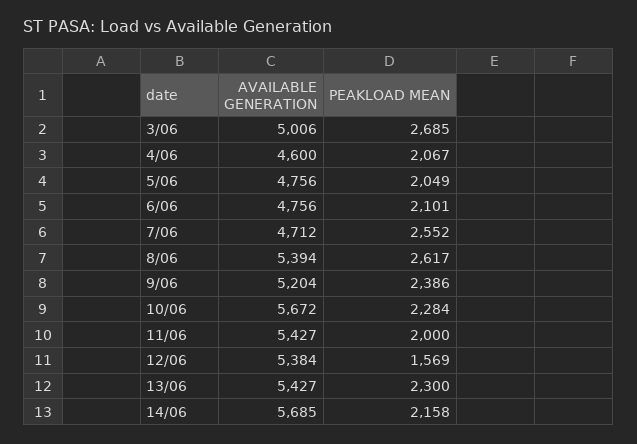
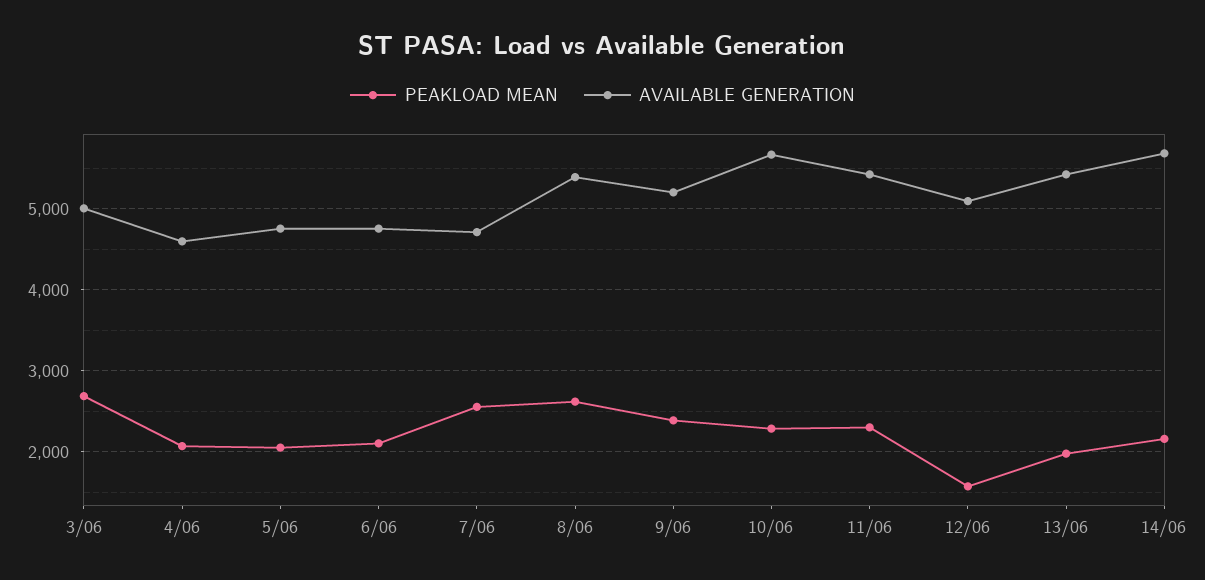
  {
    "AVAILABLE GENERATION": {
      "3/06": 5006,
      "4/06": 4600,
      "5/06": 4756,
      "6/06": 4756,
      "7/06": 4712,
      "8/06": 5394,
      "9/06": 5204,
      "10/06": 5672,
      "11/06": 5427,
-     "12/06": 5384,
+     "12/06": 5100,
      "13/06": 5427,
      "14/06": 5685
    },
    "PEAKLOAD MEAN": {
      "3/06": 2685,
      "4/06": 2067,
      "5/06": 2049,
      "6/06": 2101,
      "7/06": 2552,
      "8/06": 2617,
      "9/06": 2386,
      "10/06": 2284,
-     "11/06": 2000,
+     "11/06": 2300,
      "12/06": 1569,
-     "13/06": 2300,
+     "13/06": 2000,
      "14/06": 2158
    }
  }

